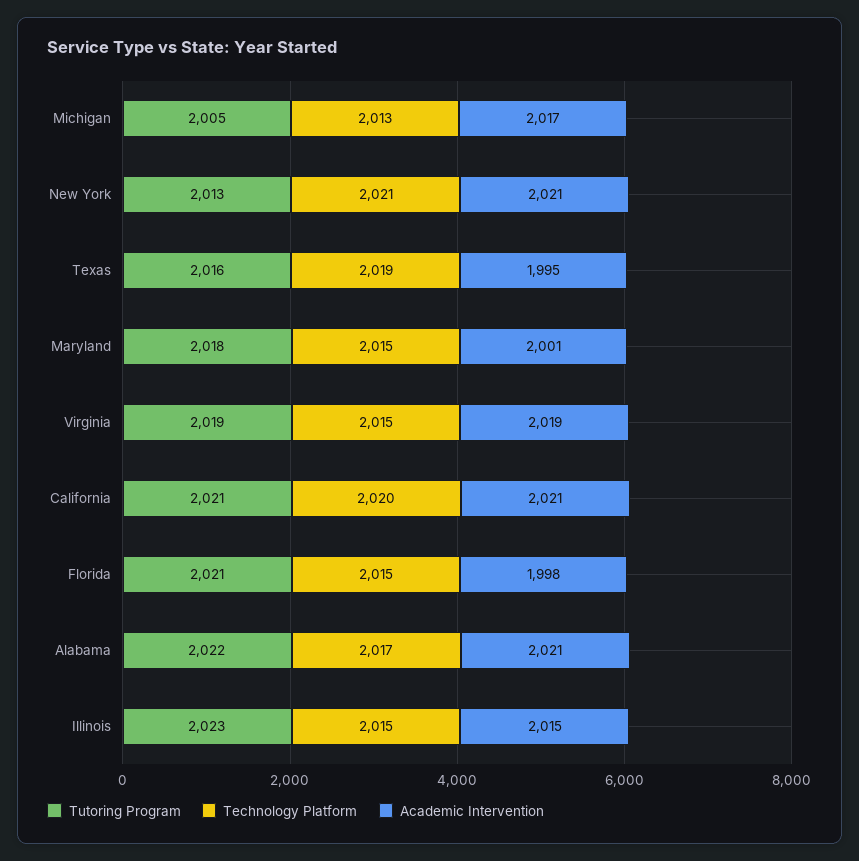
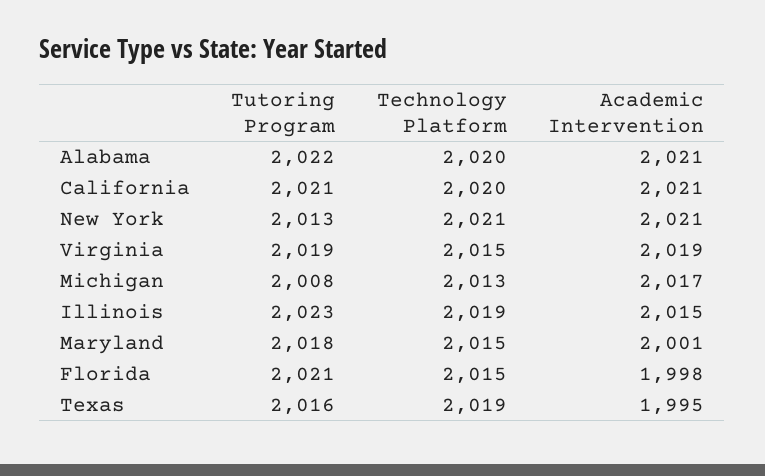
  {
    "Tutoring Program": {
-     "Michigan": 2005,
+     "Michigan": 2008,
      "New York": 2013,
      "Texas": 2016,
      "Maryland": 2018,
      "Virginia": 2019,
      "California": 2021,
      "Florida": 2021,
      "Alabama": 2022,
      "Illinois": 2023
    },
    "Technology Platform": {
      "Michigan": 2013,
      "New York": 2021,
      "Texas": 2019,
      "Maryland": 2015,
      "Virginia": 2015,
      "California": 2020,
      "Florida": 2015,
-     "Alabama": 2017,
+     "Alabama": 2020,
-     "Illinois": 2015
+     "Illinois": 2019
    },
    "Academic Intervention": {
      "Michigan": 2017,
      "New York": 2021,
      "Texas": 1995,
      "Maryland": 2001,
      "Virginia": 2019,
      "California": 2021,
      "Florida": 1998,
      "Alabama": 2021,
      "Illinois": 2015
    }
  }

